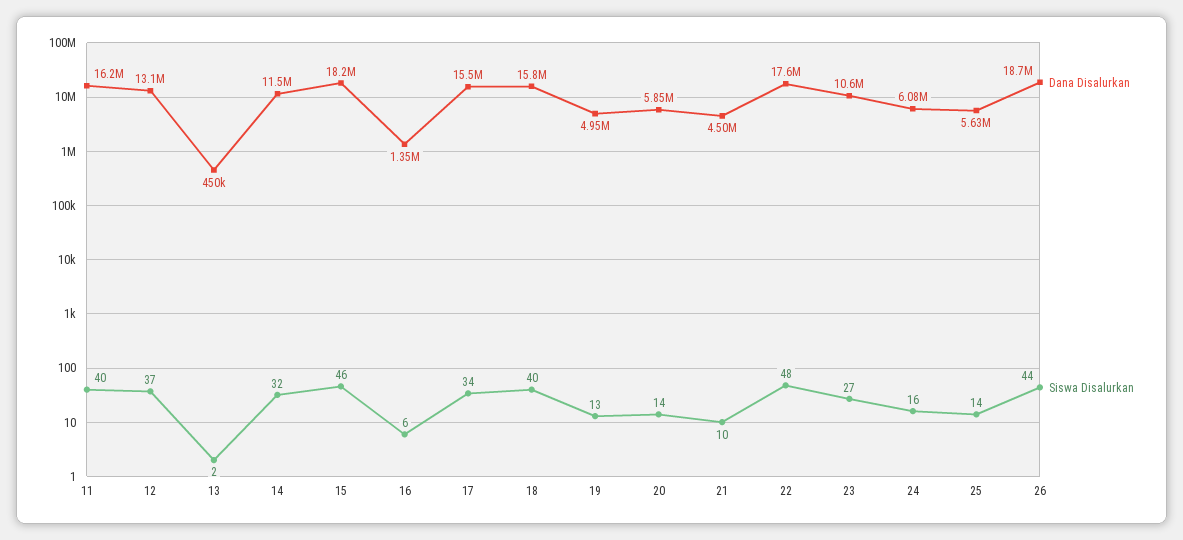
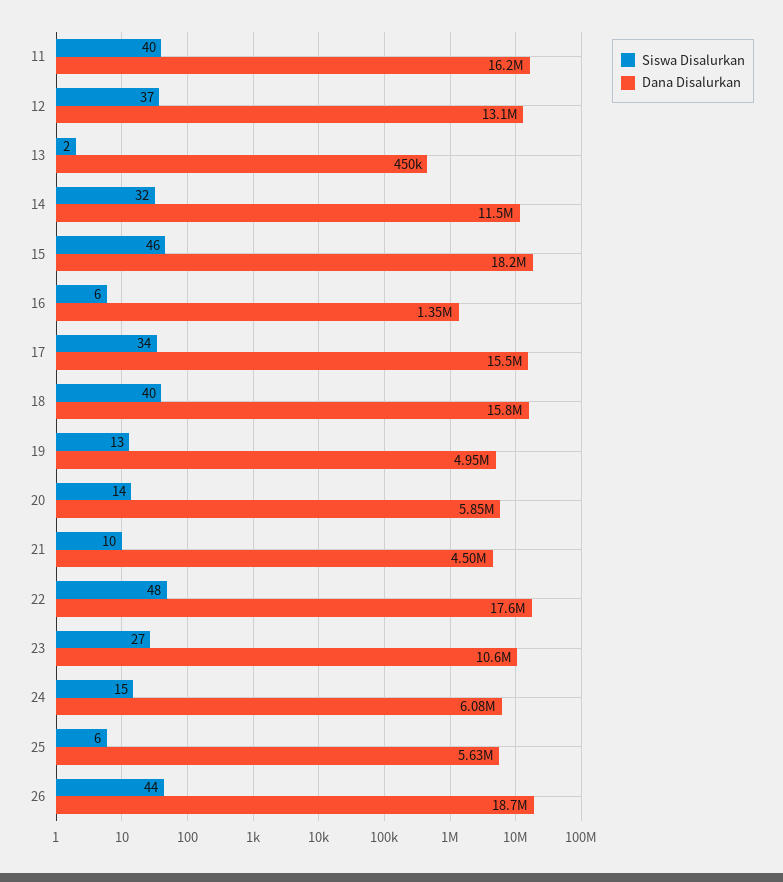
  {
    "Dana Disalurkan": {
      "11": 16200000,
      "12": 13100000,
      "13": 450000,
      "14": 11500000,
      "15": 18200000,
      "16": 1350000,
      "17": 15500000,
      "18": 15800000,
      "19": 4950000,
      "20": 5850000,
      "21": 4500000,
      "22": 17600000,
      "23": 10600000,
      "24": 6080000,
      "25": 5630000,
      "26": 18700000
    },
    "Siswa Disalurkan": {
      "11": 40,
      "12": 37,
      "13": 2,
      "14": 32,
      "15": 46,
      "16": 6,
      "17": 34,
      "18": 40,
      "19": 13,
      "20": 14,
      "21": 10,
      "22": 48,
      "23": 27,
-     "24": 16,
+     "24": 15,
-     "25": 14,
+     "25": 6,
      "26": 44
    }
  }

